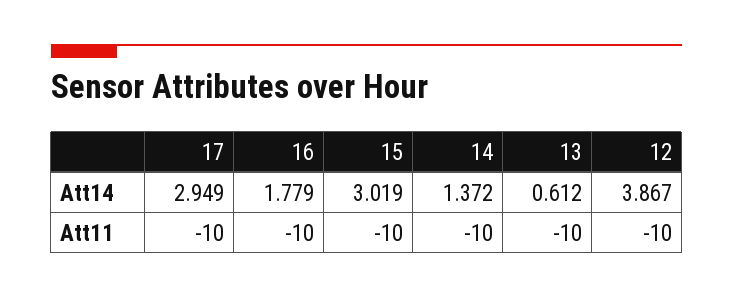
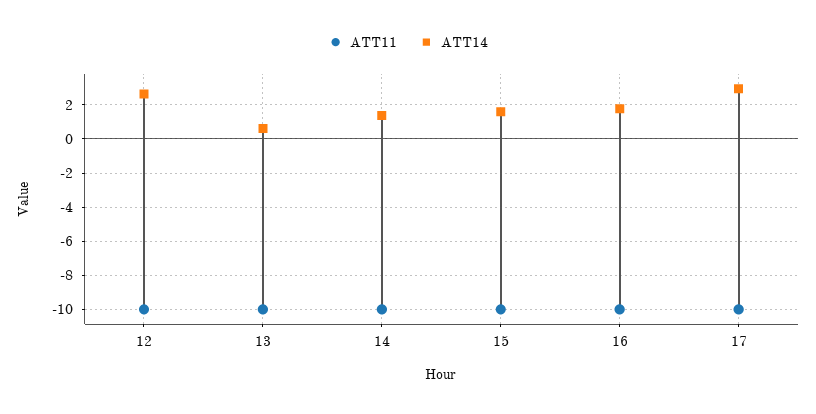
  {
    "Att14": {
      "17": 2.949,
      "16": 1.779,
-     "15": 3.019,
+     "15": 1.5,
      "14": 1.372,
      "13": 0.612,
-     "12": 3.867
+     "12": 2.5
    },
    "Att11": {
      "17": -10,
      "16": -10,
      "15": -10,
      "14": -10,
      "13": -10,
      "12": -10
    }
  }

